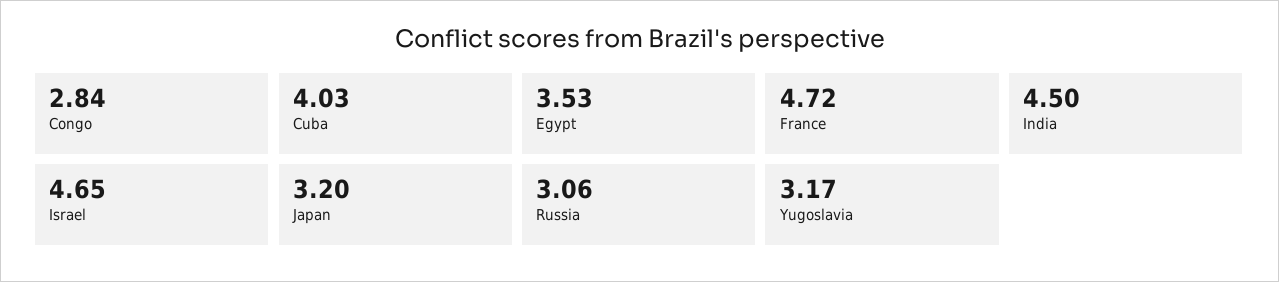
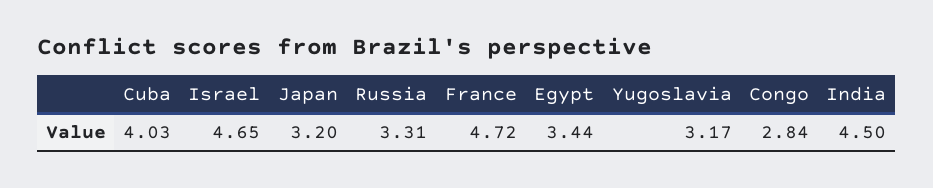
  {
    "Congo": 2.84,
    "Cuba": 4.03,
-   "Egypt": 3.53,
+   "Egypt": 3.44,
    "France": 4.72,
    "India": 4.5,
    "Israel": 4.65,
    "Japan": 3.2,
-   "Russia": 3.06,
+   "Russia": 3.31,
    "Yugoslavia": 3.17
  }

